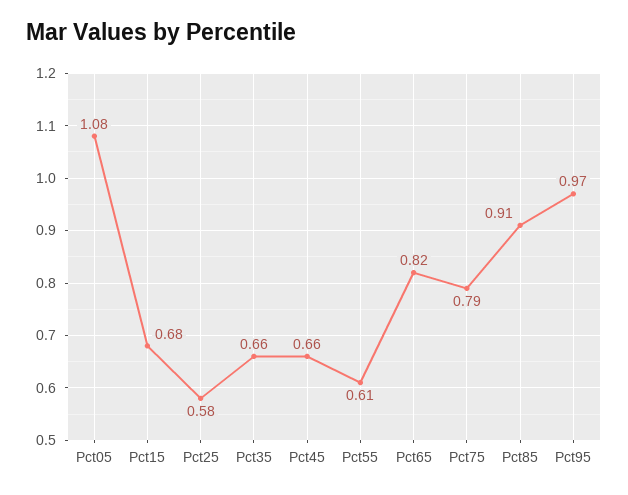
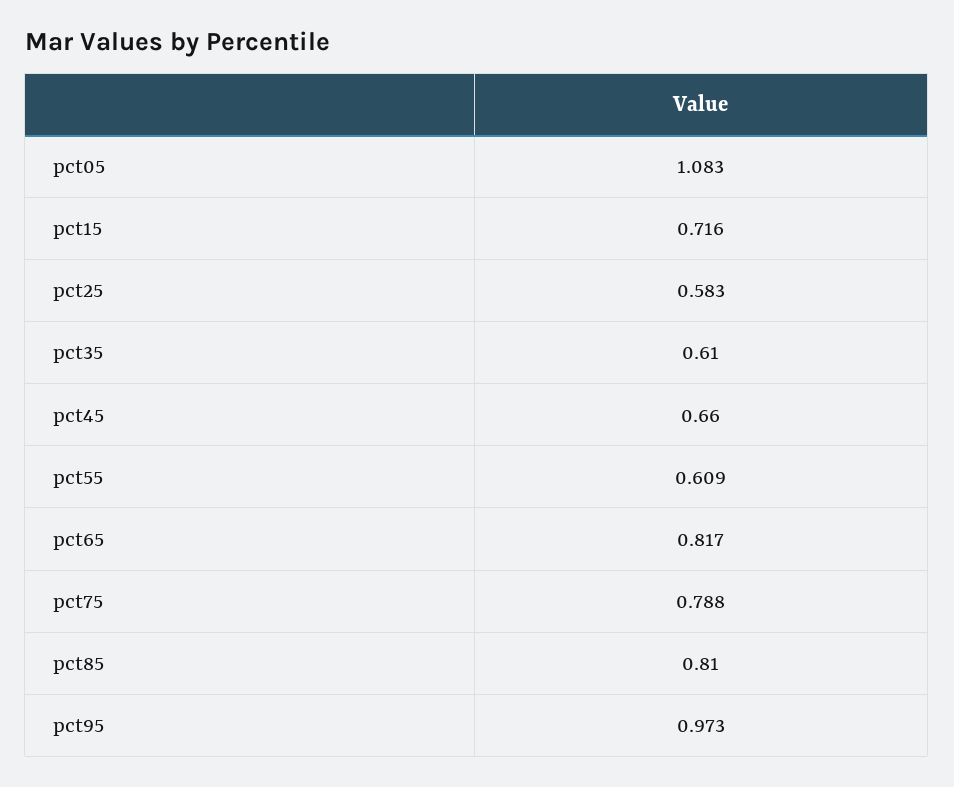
  {
    "Pct05": 1.083,
-   "Pct15": 0.68,
+   "Pct15": 0.716,
    "Pct25": 0.583,
-   "Pct35": 0.66,
+   "Pct35": 0.61,
    "Pct45": 0.66,
    "Pct55": 0.609,
    "Pct65": 0.817,
    "Pct75": 0.788,
-   "Pct85": 0.91,
+   "Pct85": 0.81,
    "Pct95": 0.973
  }

